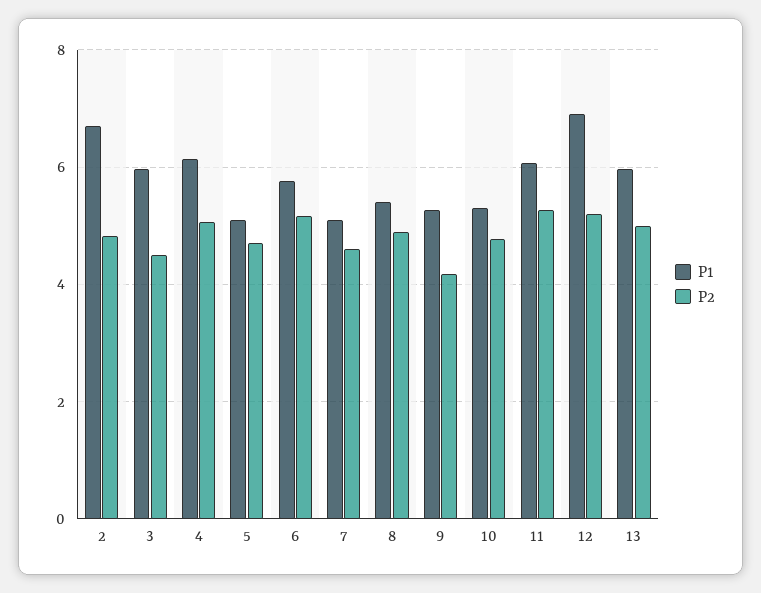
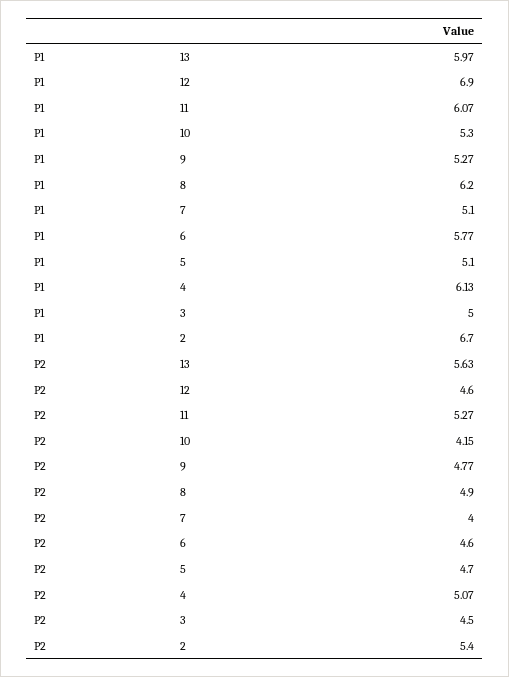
  {
    "P1": {
      "2": 6.7,
-     "3": 6,
+     "3": 5,
      "4": 6.13,
      "5": 5.1,
      "6": 5.77,
      "7": 5.1,
-     "8": 5.4,
+     "8": 6.2,
      "9": 5.27,
      "10": 5.3,
      "11": 6.07,
      "12": 6.9,
      "13": 5.97
    },
    "P2": {
-     "2": 4.8,
+     "2": 5.4,
      "3": 4.5,
      "4": 5.07,
      "5": 4.7,
-     "6": 5.2,
+     "6": 4.6,
-     "7": 4.6,
+     "7": 4,
      "8": 4.9,
-     "9": 4.2,
+     "9": 4.77,
-     "10": 4.8,
+     "10": 4.15,
      "11": 5.27,
-     "12": 5.2,
+     "12": 4.6,
-     "13": 5
+     "13": 5.63
    }
  }

